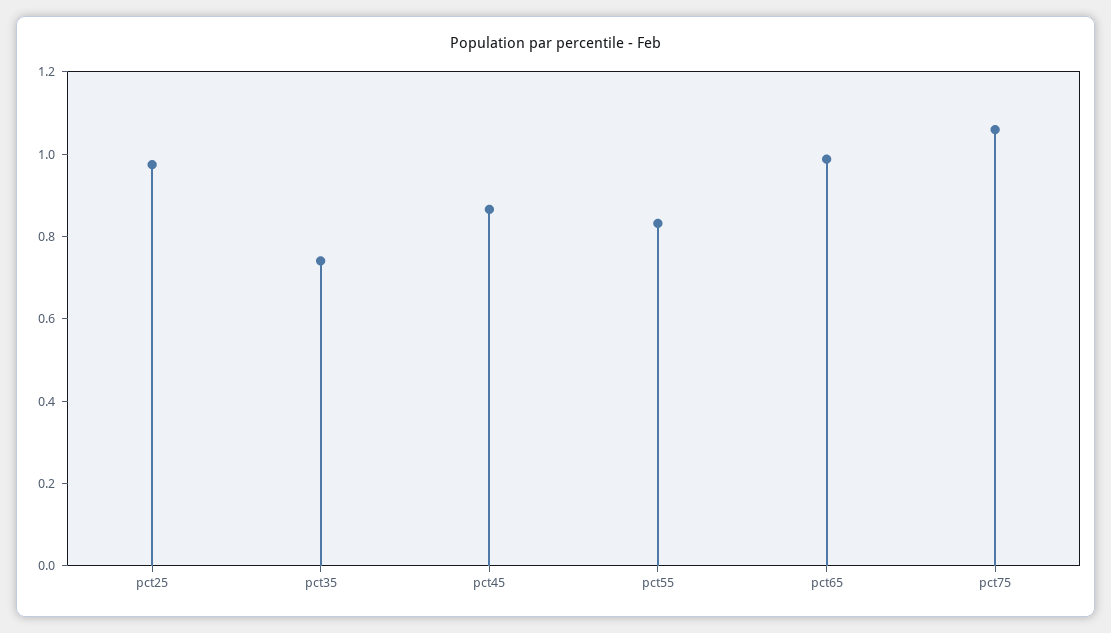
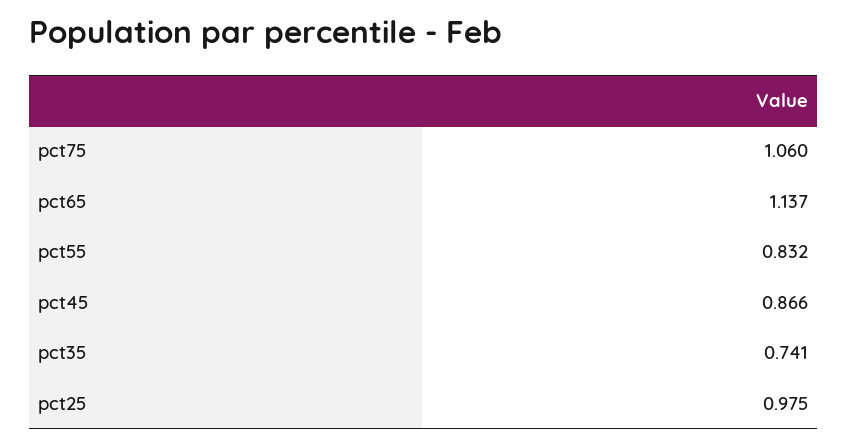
  {
    "pct25": 0.975,
    "pct35": 0.741,
    "pct45": 0.866,
    "pct55": 0.832,
-   "pct65": 1,
+   "pct65": 1.137,
    "pct75": 1.06
  }

